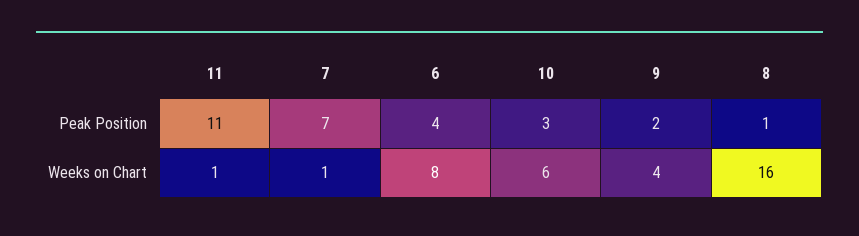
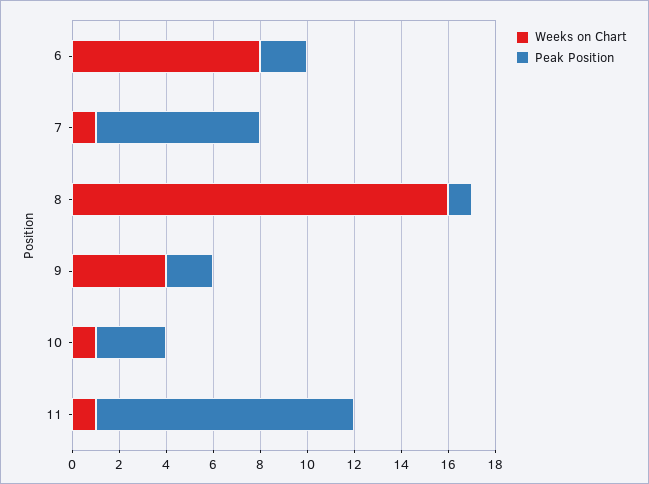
  {
    "Peak Position": {
      "11": 11,
      "7": 7,
-     "6": 4,
+     "6": 2,
      "10": 3,
      "9": 2,
      "8": 1
    },
    "Weeks on Chart": {
      "11": 1,
      "7": 1,
      "6": 8,
-     "10": 6,
+     "10": 1,
      "9": 4,
      "8": 16
    }
  }

